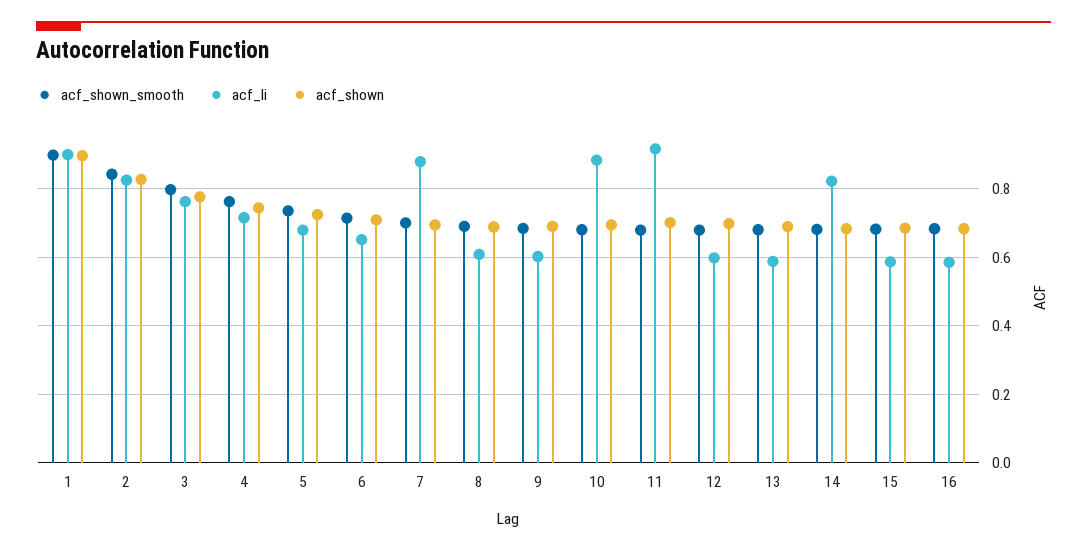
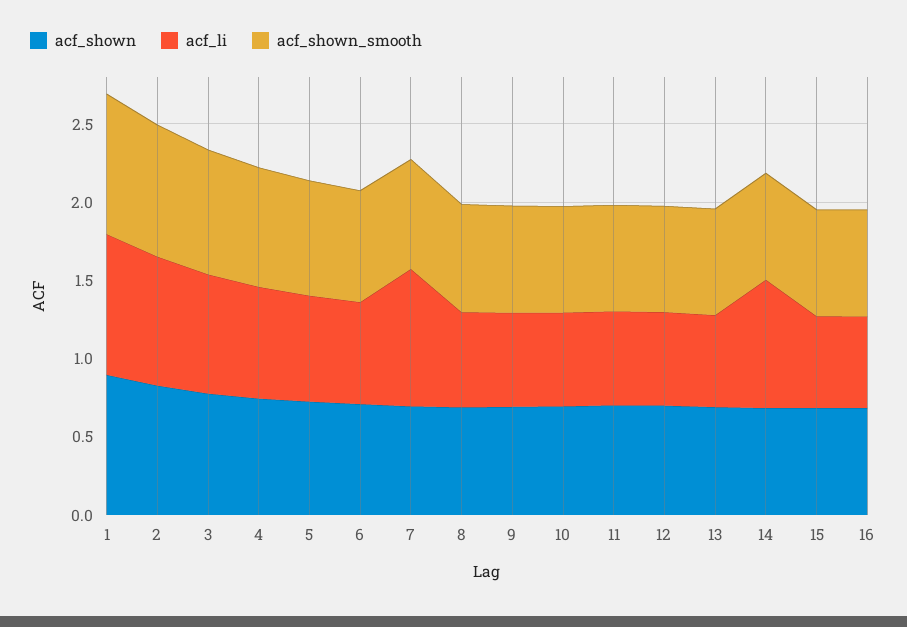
  {
    "acf_shown_smooth": {
      "1": 0.9,
      "2": 0.84,
      "3": 0.8,
      "4": 0.76,
      "5": 0.74,
      "6": 0.72,
      "7": 0.7,
      "8": 0.7,
      "9": 0.68,
      "10": 0.68,
      "11": 0.68,
      "12": 0.68,
      "13": 0.68,
      "14": 0.68,
      "15": 0.68,
      "16": 0.68
    },
    "acf_li": {
      "1": 0.9,
      "2": 0.82,
      "3": 0.76,
      "4": 0.72,
      "5": 0.68,
      "6": 0.66,
      "7": 0.88,
      "8": 0.6,
      "9": 0.6,
-     "10": 0.88,
+     "10": 0.6,
-     "11": 0.92,
+     "11": 0.6,
      "12": 0.6,
      "13": 0.58,
      "14": 0.82,
      "15": 0.58,
      "16": 0.58
    },
    "acf_shown": {
      "1": 0.9,
      "2": 0.82,
      "3": 0.78,
      "4": 0.74,
      "5": 0.72,
      "6": 0.7,
      "7": 0.7,
      "8": 0.68,
      "9": 0.7,
      "10": 0.7,
      "11": 0.7,
      "12": 0.7,
      "13": 0.68,
      "14": 0.68,
      "15": 0.68,
      "16": 0.68
    }
  }

